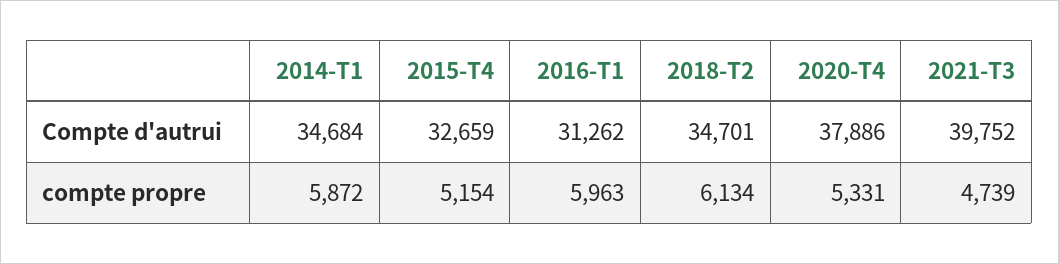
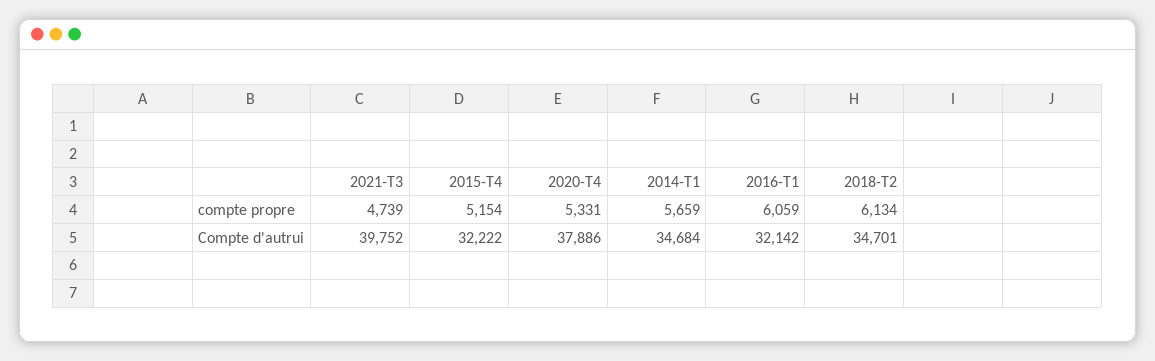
  {
    "2014-T1": {
      "Compte d'autrui": 34684,
-     "compte propre": 5872
+     "compte propre": 5659
    },
    "2015-T4": {
-     "Compte d'autrui": 32659,
+     "Compte d'autrui": 32222,
      "compte propre": 5154
    },
    "2016-T1": {
-     "Compte d'autrui": 31262,
+     "Compte d'autrui": 32142,
-     "compte propre": 5963
+     "compte propre": 6059
    },
    "2018-T2": {
      "Compte d'autrui": 34701,
      "compte propre": 6134
    },
    "2020-T4": {
      "Compte d'autrui": 37886,
      "compte propre": 5331
    },
    "2021-T3": {
      "Compte d'autrui": 39752,
      "compte propre": 4739
    }
  }

